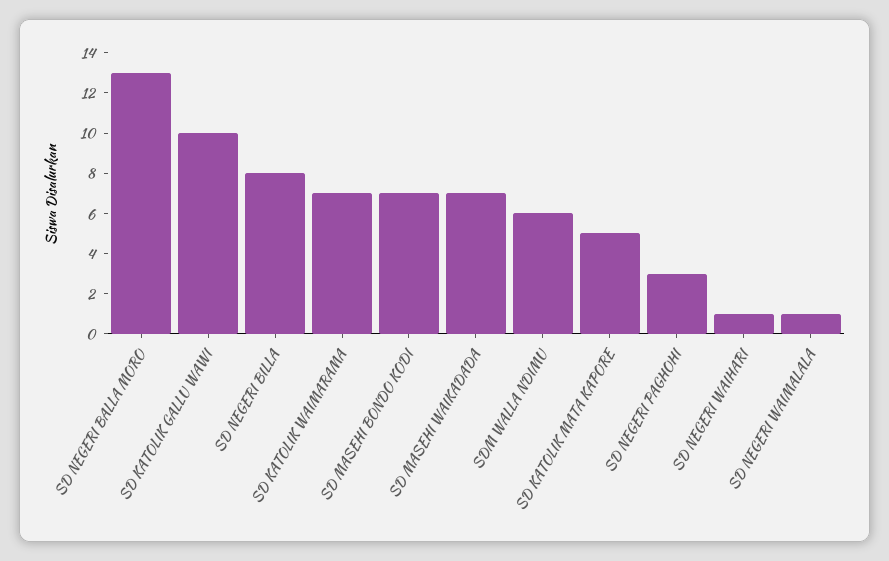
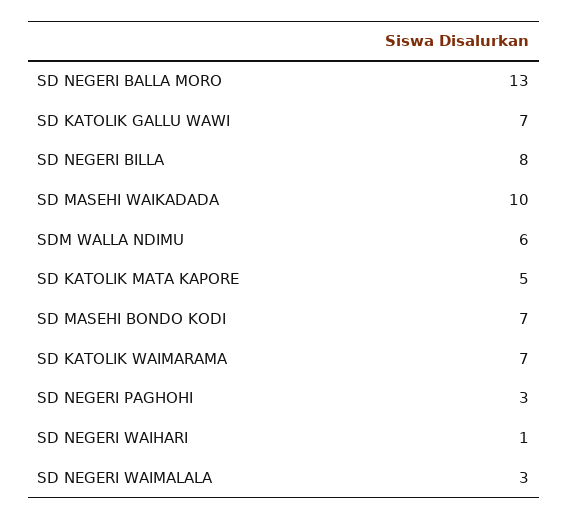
  {
    "SD NEGERI BALLA MORO": 13,
-   "SD KATOLIK GALLU WAWI": 10,
+   "SD KATOLIK GALLU WAWI": 7,
    "SD NEGERI BILLA": 8,
    "SD KATOLIK WAIMARAMA": 7,
    "SD MASEHI BONDO KODI": 7,
-   "SD MASEHI WAIKADADA": 7,
+   "SD MASEHI WAIKADADA": 10,
    "SDM WALLA NDIMU": 6,
    "SD KATOLIK MATA KAPORE": 5,
    "SD NEGERI PAGHOHI": 3,
    "SD NEGERI WAIHARI": 1,
-   "SD NEGERI WAIMALALA": 1
+   "SD NEGERI WAIMALALA": 3
  }

